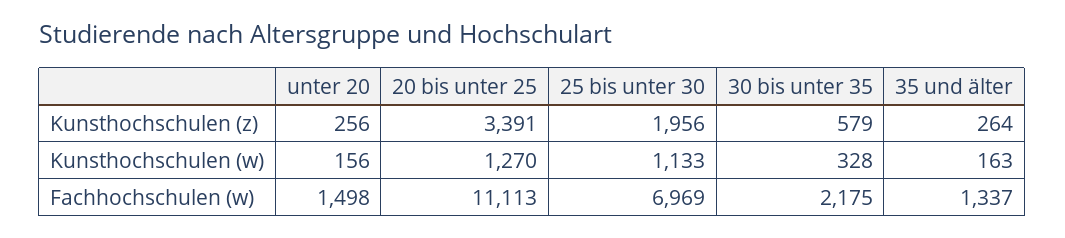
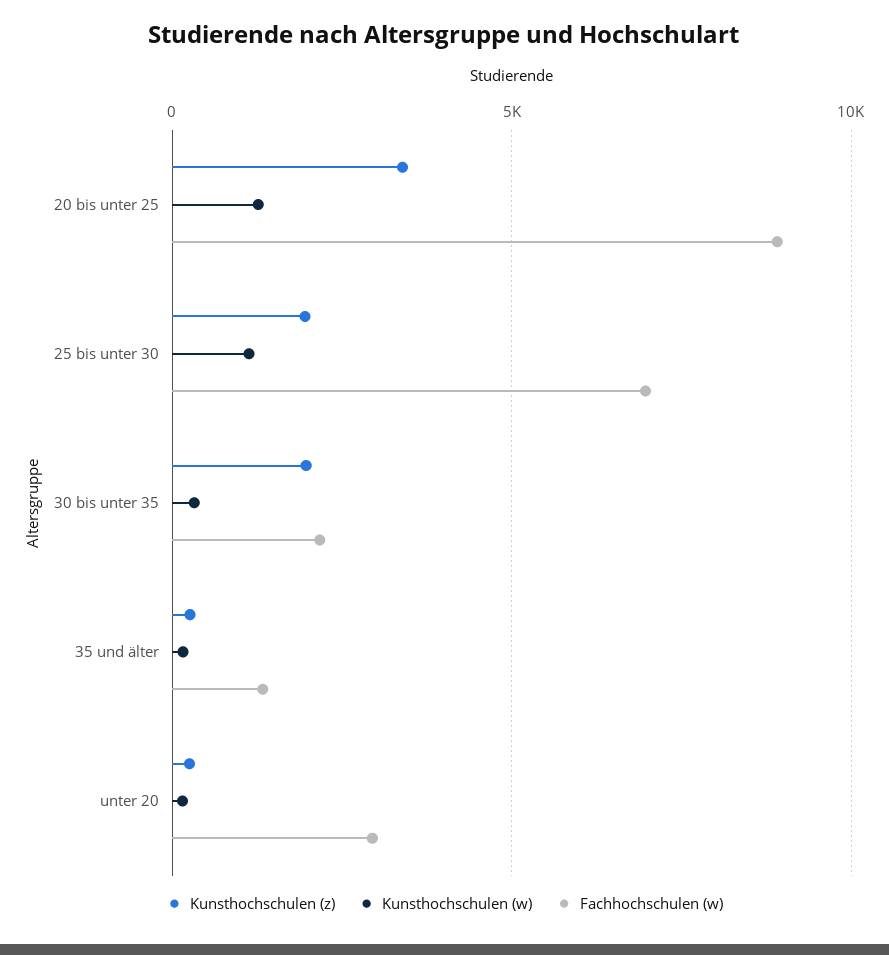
  {
    "Kunsthochschulen (z)": {
      "unter 20": 256,
      "20 bis unter 25": 3391,
      "25 bis unter 30": 1956,
-     "30 bis unter 35": 579,
+     "30 bis unter 35": 2000,
      "35 und älter": 264
    },
    "Kunsthochschulen (w)": {
      "unter 20": 156,
      "20 bis unter 25": 1270,
      "25 bis unter 30": 1133,
      "30 bis unter 35": 328,
      "35 und älter": 163
    },
    "Fachhochschulen (w)": {
-     "unter 20": 1498,
+     "unter 20": 3000,
-     "20 bis unter 25": 11113,
+     "20 bis unter 25": 9000,
      "25 bis unter 30": 6969,
      "30 bis unter 35": 2175,
      "35 und älter": 1337
    }
  }

